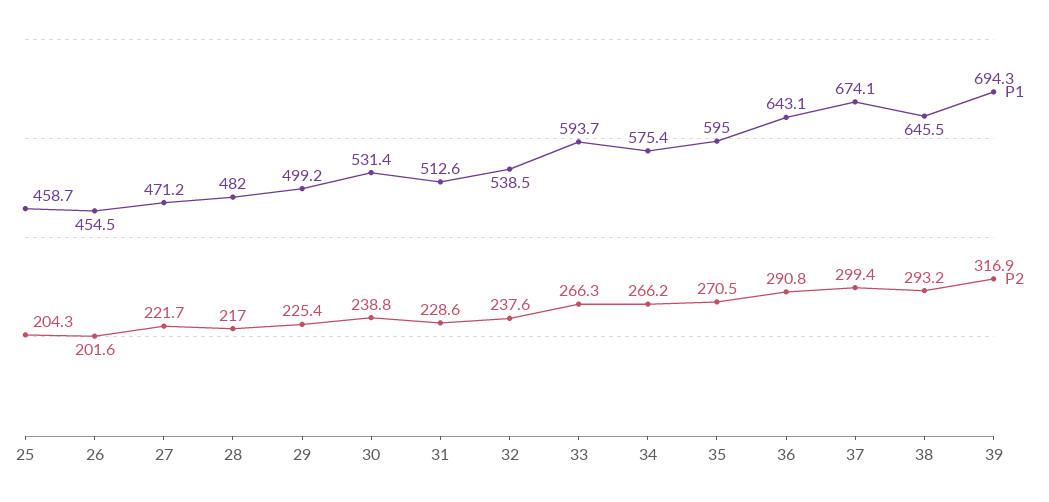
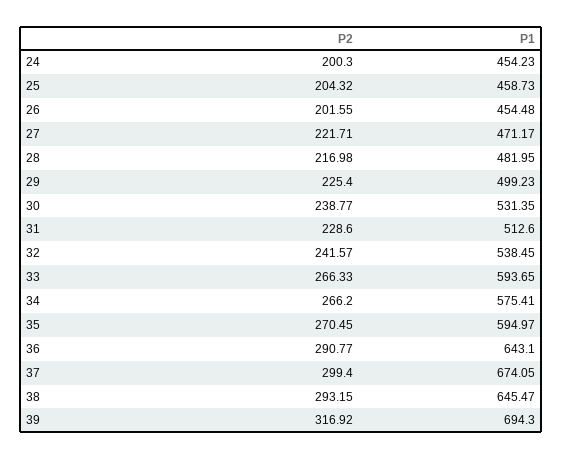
  {
    "P1": {
      "25": 458.73,
      "26": 454.48,
      "27": 471.17,
      "28": 481.95,
      "29": 499.23,
      "30": 531.35,
      "31": 512.6,
      "32": 538.45,
      "33": 593.65,
      "34": 575.41,
      "35": 594.97,
      "36": 643.1,
      "37": 674.05,
      "38": 645.47,
-     "39": 694.3
+     "39": 694.3,
+     "24": 454.23
    },
    "P2": {
      "25": 204.32,
      "26": 201.55,
      "27": 221.71,
      "28": 216.98,
      "29": 225.4,
      "30": 238.77,
      "31": 228.6,
-     "32": 237.6,
+     "32": 241.57,
      "33": 266.33,
      "34": 266.2,
      "35": 270.45,
      "36": 290.77,
      "37": 299.4,
      "38": 293.15,
-     "39": 316.92
+     "39": 316.92,
+     "24": 200.3
    }
  }

